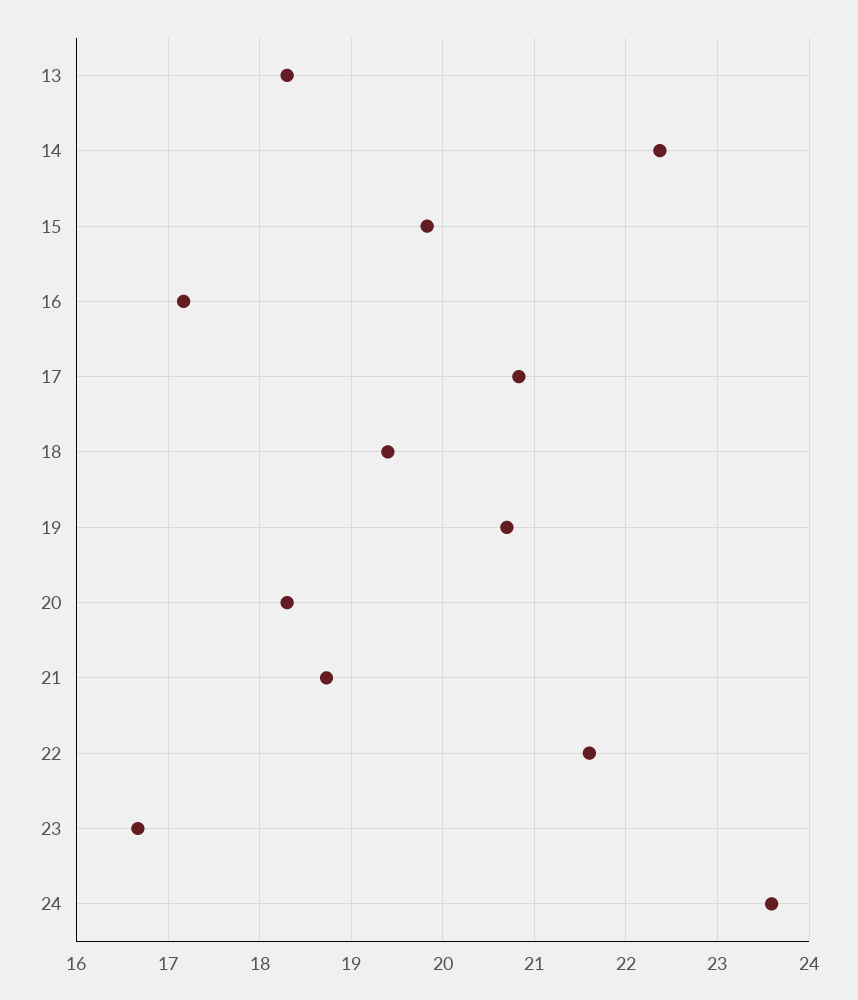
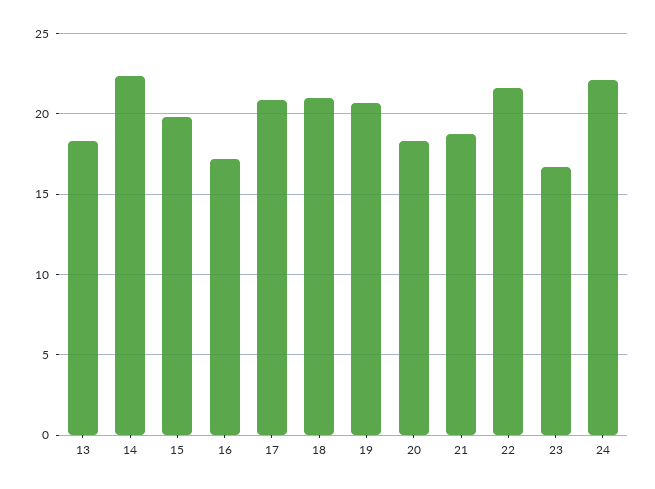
  {
    "13": 18.3,
    "14": 22.4,
    "15": 19.8,
    "16": 17.2,
    "17": 20.8,
-   "18": 19.4,
+   "18": 21,
    "19": 20.7,
    "20": 18.3,
    "21": 18.7,
    "22": 21.6,
    "23": 16.7,
-   "24": 23.6
+   "24": 22
  }

